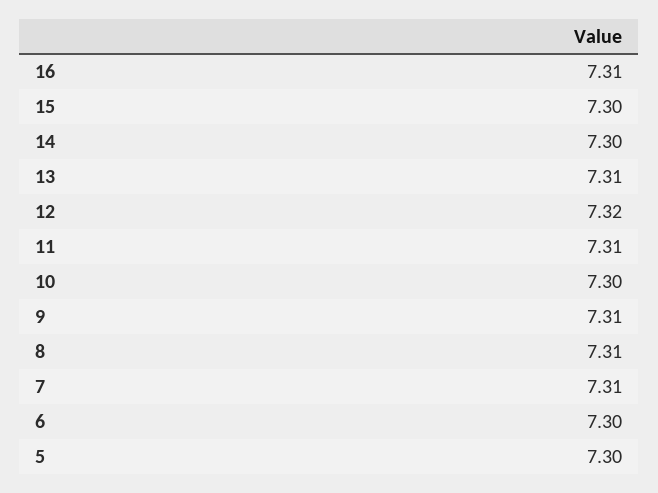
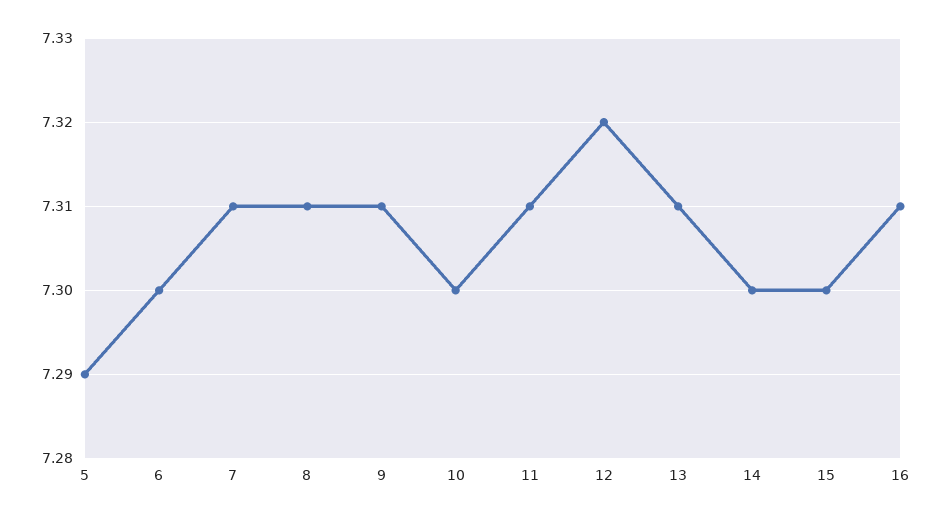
  {
    "16": 7.31,
    "15": 7.3,
    "14": 7.3,
    "13": 7.31,
    "12": 7.32,
    "11": 7.31,
    "10": 7.3,
    "9": 7.31,
    "8": 7.31,
    "7": 7.31,
    "6": 7.3,
-   "5": 7.3
+   "5": 7.29
  }

